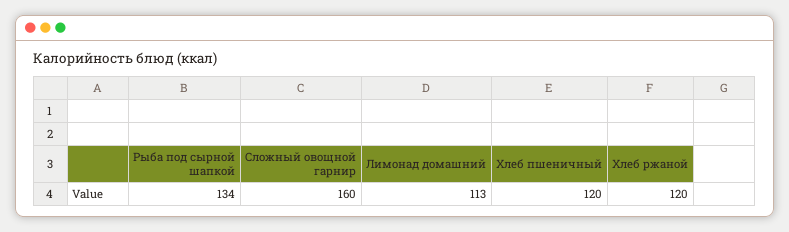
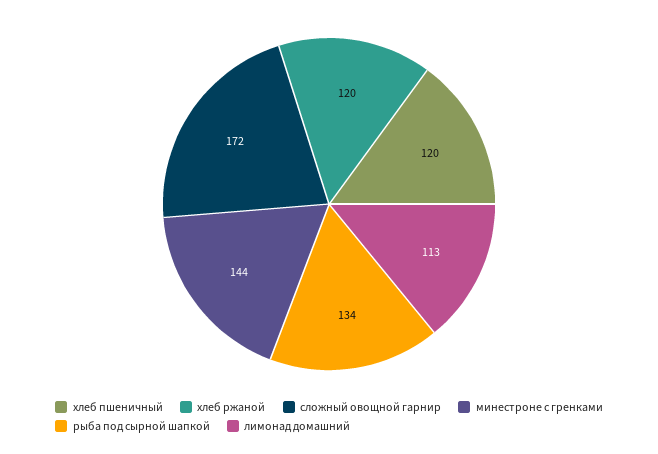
  {
    "Рыба под сырной шапкой": 134,
-   "Сложный овощной гарнир": 160,
+   "Сложный овощной гарнир": 172,
    "Лимонад домашний": 113,
    "Хлеб пшеничный": 120,
-   "Хлеб ржаной": 120
+   "Хлеб ржаной": 120,
+   "минестроне с гренками": 144
  }

